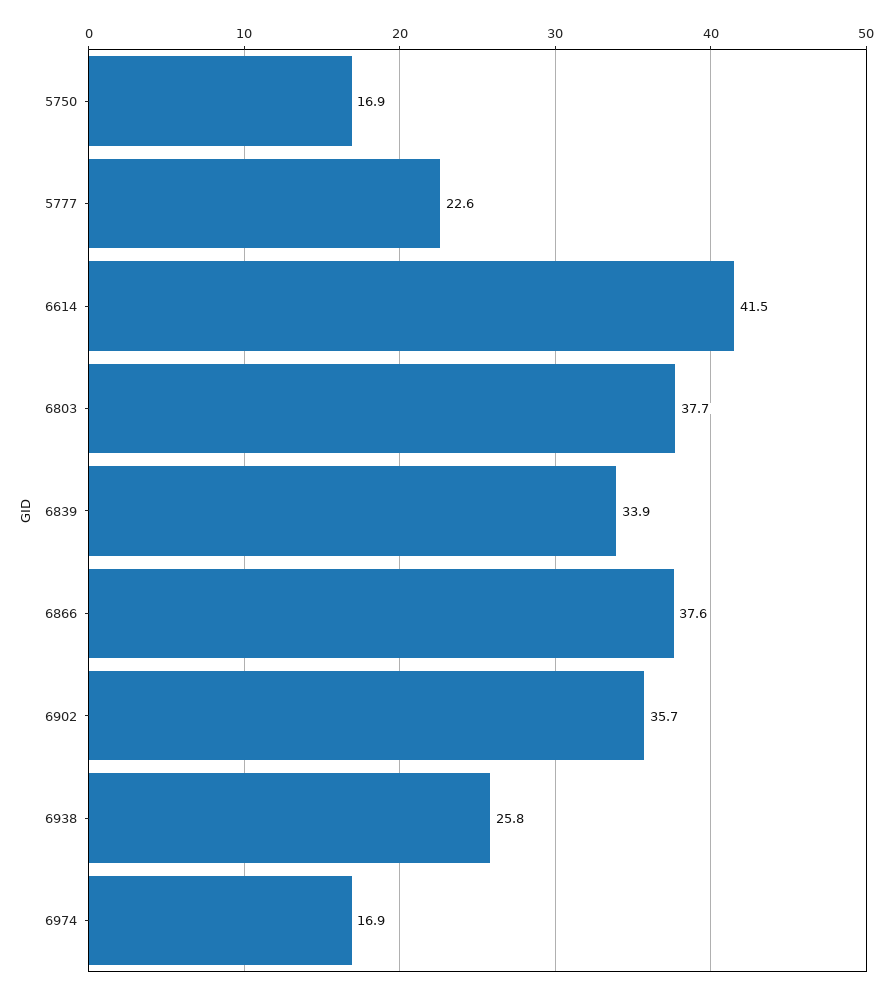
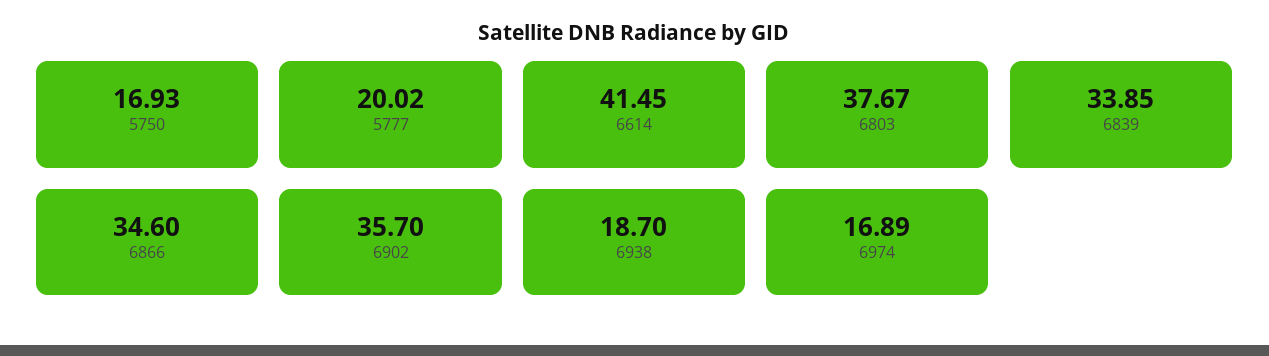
  {
    "5750": 16.93,
-   "5777": 22.6,
+   "5777": 20.02,
    "6614": 41.45,
    "6803": 37.67,
    "6839": 33.85,
-   "6866": 37.6,
+   "6866": 34.6,
    "6902": 35.7,
-   "6938": 25.8,
+   "6938": 18.7,
    "6974": 16.89
  }

